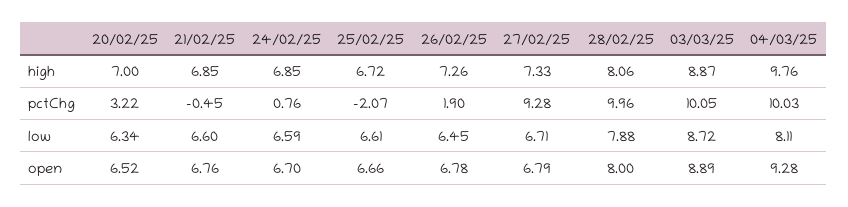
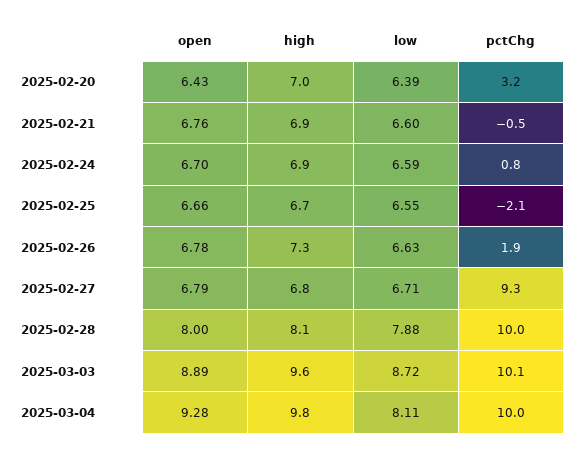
  {
    "20/02/25": {
      "high": 7,
      "pctChg": 3.22,
-     "low": 6.34,
+     "low": 6.39,
-     "open": 6.52
+     "open": 6.43
    },
    "21/02/25": {
      "high": 6.85,
      "pctChg": -0.45,
      "low": 6.6,
      "open": 6.76
    },
    "24/02/25": {
      "high": 6.85,
      "pctChg": 0.76,
      "low": 6.59,
      "open": 6.7
    },
    "25/02/25": {
      "high": 6.72,
      "pctChg": -2.07,
-     "low": 6.61,
+     "low": 6.55,
      "open": 6.66
    },
    "26/02/25": {
      "high": 7.26,
      "pctChg": 1.9,
-     "low": 6.45,
+     "low": 6.63,
      "open": 6.78
    },
    "27/02/25": {
-     "high": 7.33,
+     "high": 6.8,
      "pctChg": 9.28,
      "low": 6.71,
      "open": 6.79
    },
    "28/02/25": {
      "high": 8.06,
      "pctChg": 9.96,
      "low": 7.88,
      "open": 8
    },
    "03/03/25": {
-     "high": 8.87,
+     "high": 9.6,
      "pctChg": 10.05,
      "low": 8.72,
      "open": 8.89
    },
    "04/03/25": {
      "high": 9.76,
      "pctChg": 10.03,
      "low": 8.11,
      "open": 9.28
    }
  }

